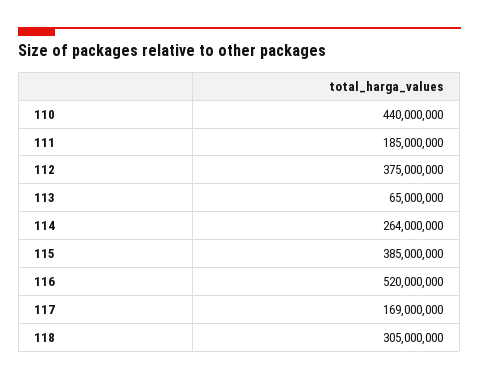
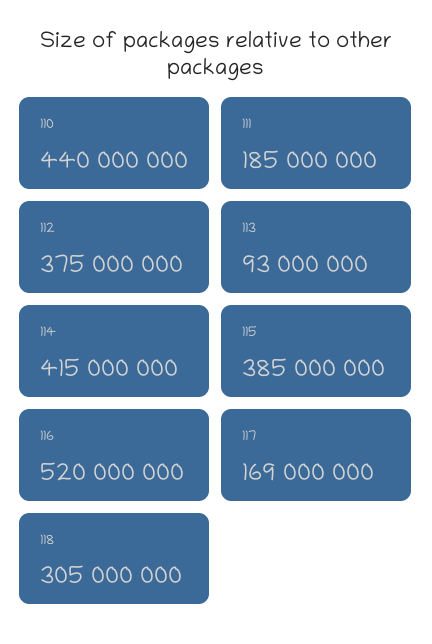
  {
    "110": 440000000,
    "111": 185000000,
    "112": 375000000,
-   "113": 65000000,
+   "113": 93000000,
-   "114": 264000000,
+   "114": 415000000,
    "115": 385000000,
    "116": 520000000,
    "117": 169000000,
    "118": 305000000
  }

